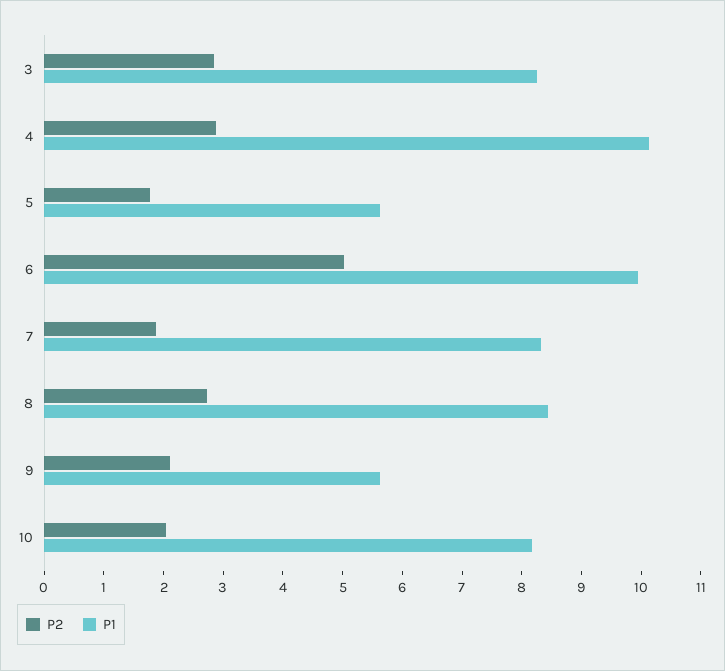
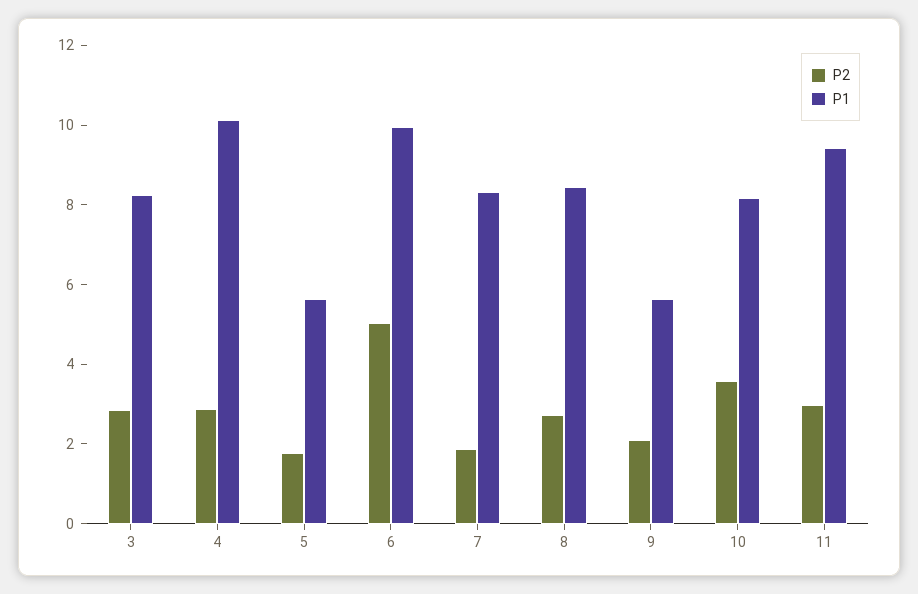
  {
    "P2": {
      "3": 2.8,
      "4": 2.8,
      "5": 1.8,
      "6": 5,
      "7": 1.8,
      "8": 2.8,
      "9": 2.2,
-     "10": 2
+     "10": 3.5,
+     "11": 3
    },
    "P1": {
      "3": 8.2,
      "4": 10.2,
      "5": 5.6,
      "6": 10,
      "7": 8.4,
      "8": 8.4,
      "9": 5.6,
-     "10": 8.2
+     "10": 8.2,
+     "11": 9.5
    }
  }

